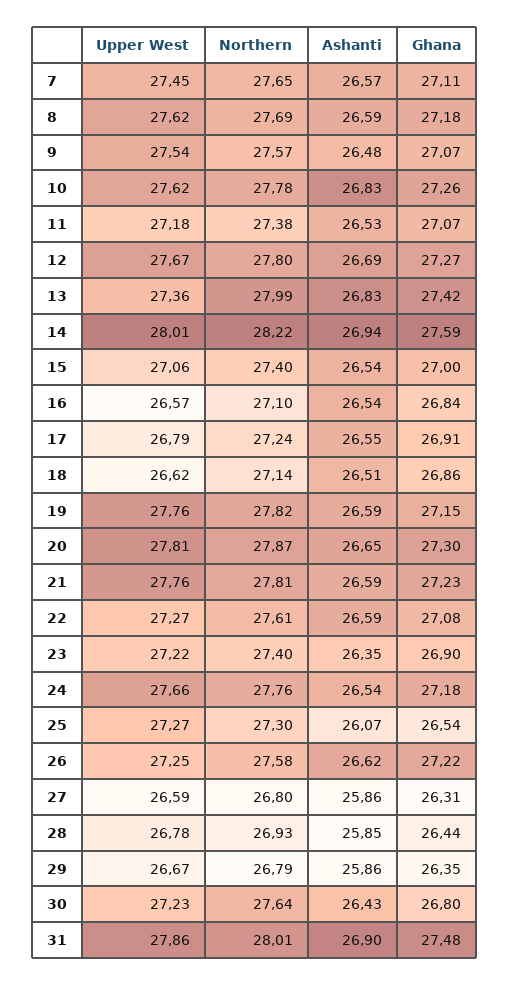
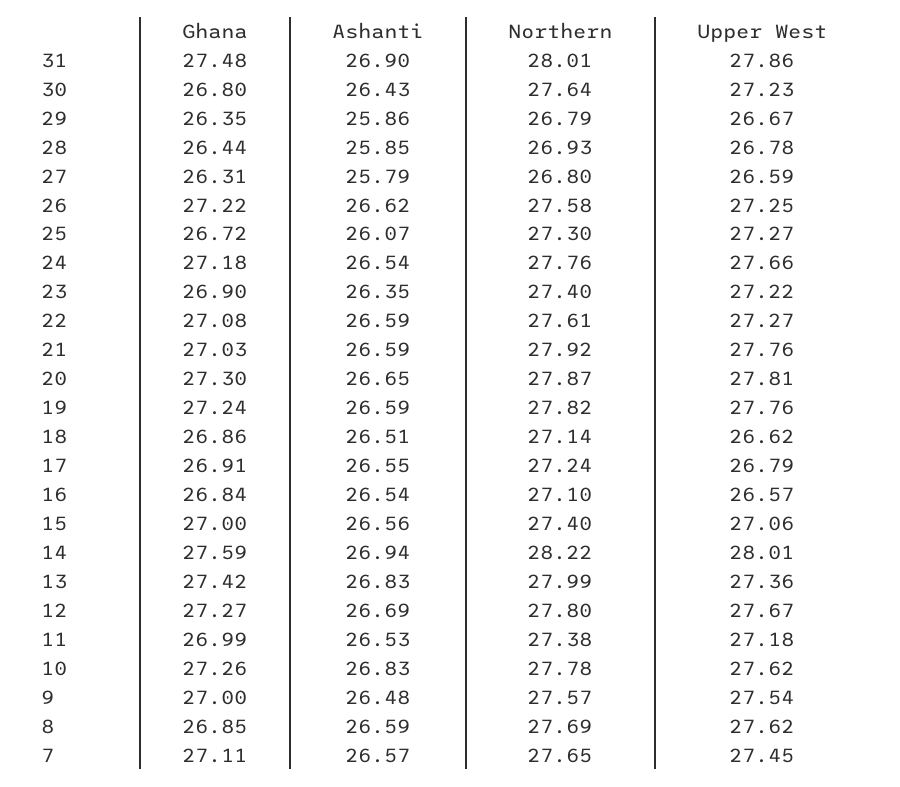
  {
    "Upper West": {
      "7": 27.45,
      "8": 27.62,
      "9": 27.54,
      "10": 27.62,
      "11": 27.18,
      "12": 27.67,
      "13": 27.36,
      "14": 28.01,
      "15": 27.06,
      "16": 26.57,
      "17": 26.79,
      "18": 26.62,
      "19": 27.76,
      "20": 27.81,
      "21": 27.76,
      "22": 27.27,
      "23": 27.22,
      "24": 27.66,
      "25": 27.27,
      "26": 27.25,
      "27": 26.59,
      "28": 26.78,
      "29": 26.67,
      "30": 27.23,
      "31": 27.86
    },
    "Northern": {
      "7": 27.65,
      "8": 27.69,
      "9": 27.57,
      "10": 27.78,
      "11": 27.38,
      "12": 27.8,
      "13": 27.99,
      "14": 28.22,
      "15": 27.4,
      "16": 27.1,
      "17": 27.24,
      "18": 27.14,
      "19": 27.82,
      "20": 27.87,
-     "21": 27.81,
+     "21": 27.92,
      "22": 27.61,
      "23": 27.4,
      "24": 27.76,
      "25": 27.3,
      "26": 27.58,
      "27": 26.8,
      "28": 26.93,
      "29": 26.79,
      "30": 27.64,
      "31": 28.01
    },
    "Ashanti": {
      "7": 26.57,
      "8": 26.59,
      "9": 26.48,
      "10": 26.83,
      "11": 26.53,
      "12": 26.69,
      "13": 26.83,
      "14": 26.94,
-     "15": 26.54,
+     "15": 26.56,
      "16": 26.54,
      "17": 26.55,
      "18": 26.51,
      "19": 26.59,
      "20": 26.65,
      "21": 26.59,
      "22": 26.59,
      "23": 26.35,
      "24": 26.54,
      "25": 26.07,
      "26": 26.62,
-     "27": 25.86,
+     "27": 25.79,
      "28": 25.85,
      "29": 25.86,
      "30": 26.43,
      "31": 26.9
    },
    "Ghana": {
      "7": 27.11,
-     "8": 27.18,
+     "8": 26.85,
-     "9": 27.07,
+     "9": 27,
      "10": 27.26,
-     "11": 27.07,
+     "11": 26.99,
      "12": 27.27,
      "13": 27.42,
      "14": 27.59,
      "15": 27,
      "16": 26.84,
      "17": 26.91,
      "18": 26.86,
-     "19": 27.15,
+     "19": 27.24,
      "20": 27.3,
-     "21": 27.23,
+     "21": 27.03,
      "22": 27.08,
      "23": 26.9,
      "24": 27.18,
-     "25": 26.54,
+     "25": 26.72,
      "26": 27.22,
      "27": 26.31,
      "28": 26.44,
      "29": 26.35,
      "30": 26.8,
      "31": 27.48
    }
  }

